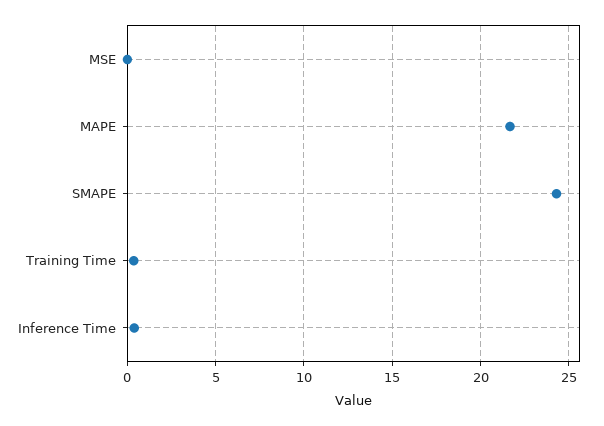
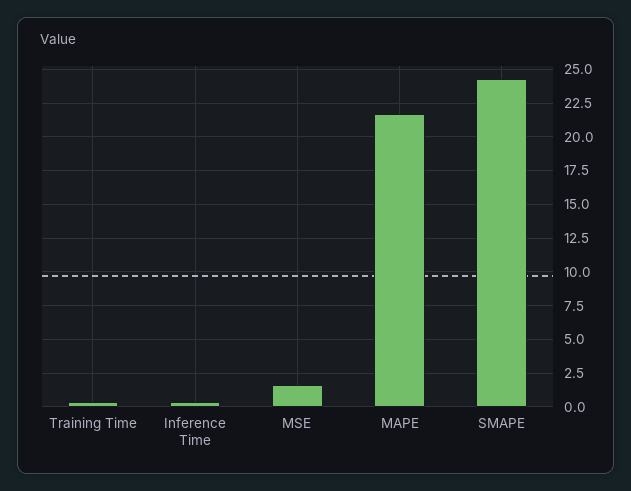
  {
-   "MSE": 0,
+   "MSE": 1.5,
    "MAPE": 21.5,
    "SMAPE": 24.5,
    "Training Time": 0.5,
    "Inference Time": 0.5
  }

